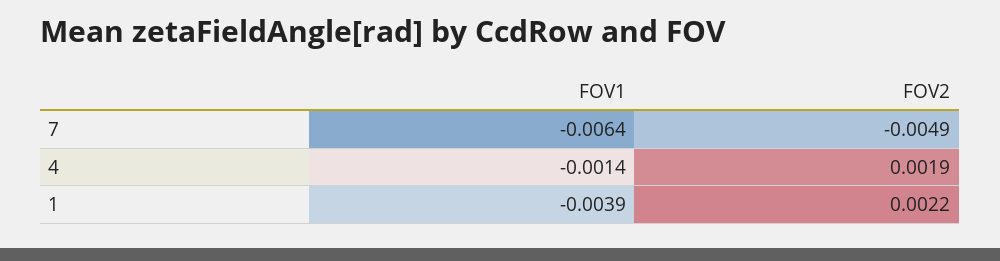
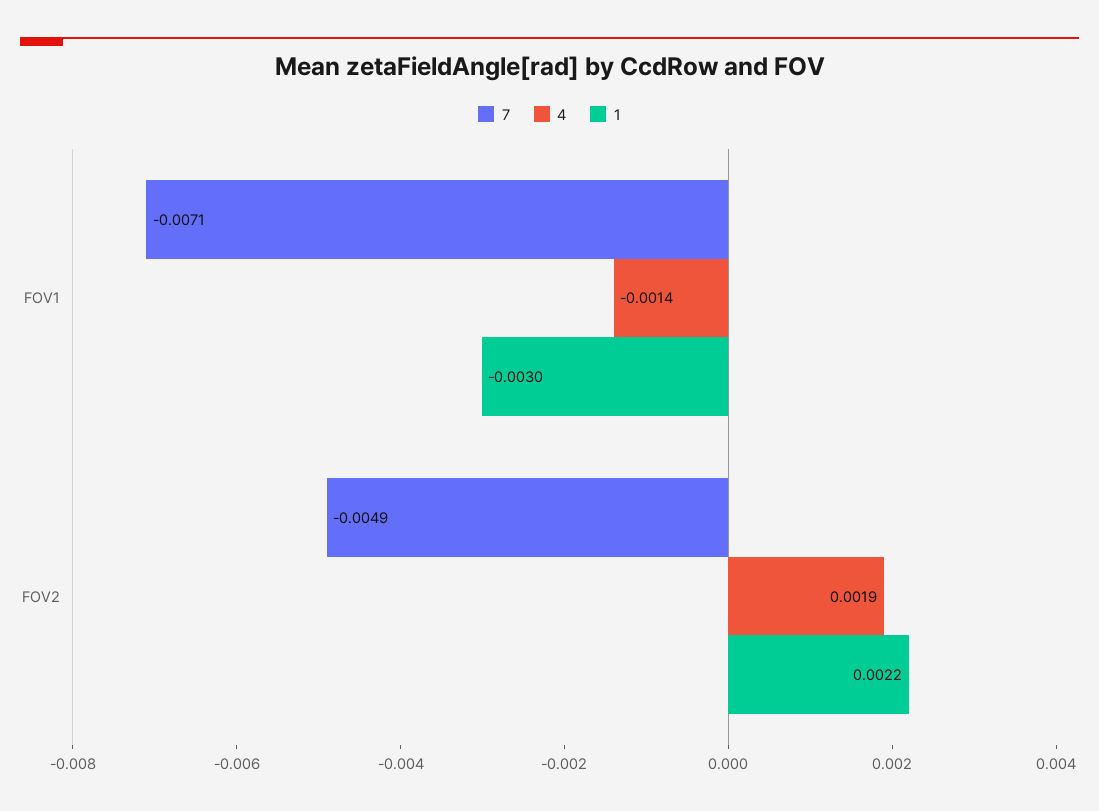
  {
    "7": {
-     "FOV1": -0.0064,
+     "FOV1": -0.0071,
      "FOV2": -0.0049
    },
    "4": {
      "FOV1": -0.0014,
      "FOV2": 0.0019
    },
    "1": {
-     "FOV1": -0.0039,
+     "FOV1": -0.003,
      "FOV2": 0.0022
    }
  }

